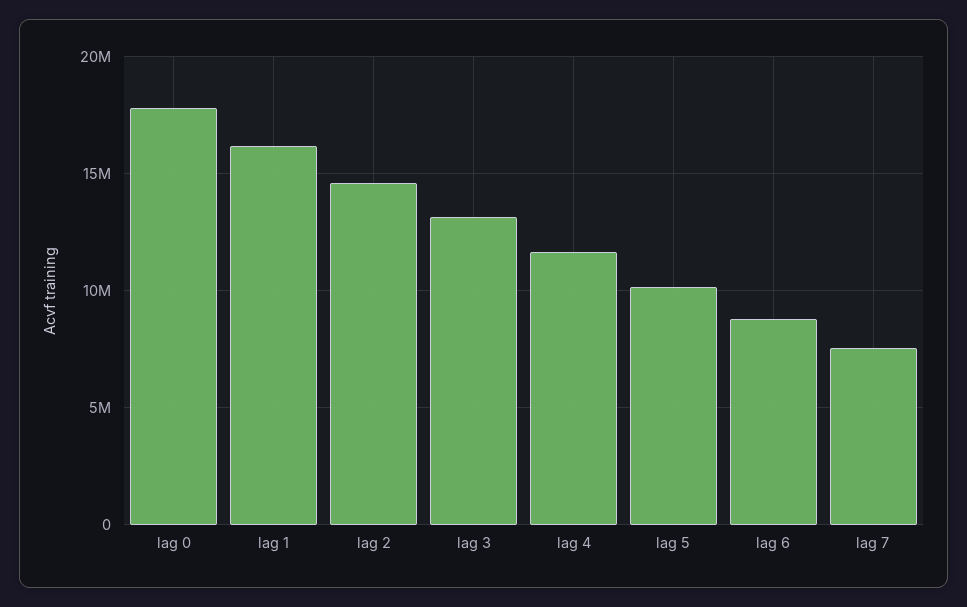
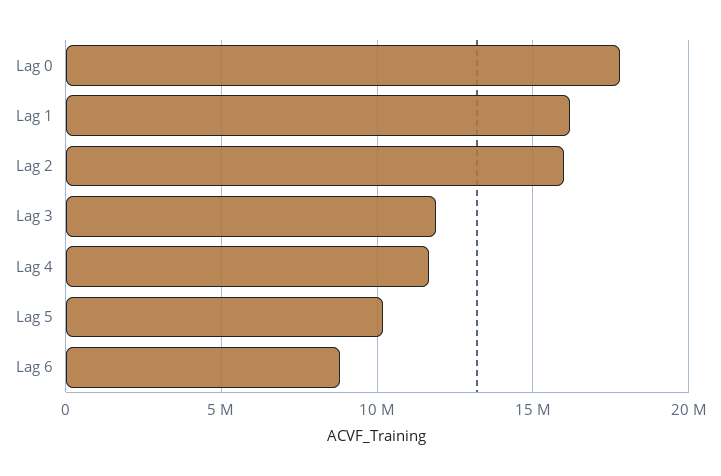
  {
    "lag 0": 18000000,
    "lag 1": 16000000,
-   "lag 2": 14500000,
+   "lag 2": 16000000,
-   "lag 3": 13000000,
+   "lag 3": 12000000,
    "lag 4": 11500000,
    "lag 5": 10000000,
-   "lag 6": 9000000,
+   "lag 6": 9000000
-   "lag 7": 7500000
  }

